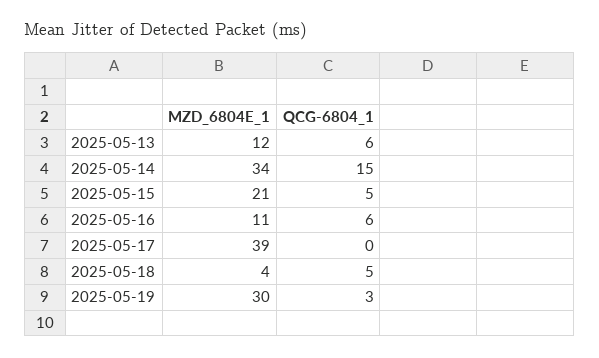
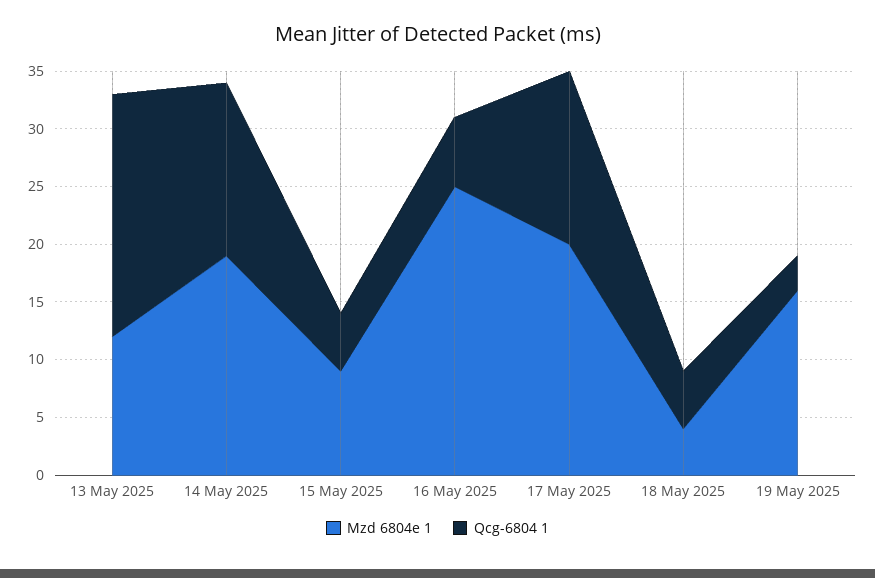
  {
    "MZD_6804E_1": {
      "2025-05-13": 12,
-     "2025-05-14": 34,
+     "2025-05-14": 19,
-     "2025-05-15": 21,
+     "2025-05-15": 9,
-     "2025-05-16": 11,
+     "2025-05-16": 25,
-     "2025-05-17": 39,
+     "2025-05-17": 20,
      "2025-05-18": 4,
-     "2025-05-19": 30
+     "2025-05-19": 16
    },
    "QCG-6804_1": {
-     "2025-05-13": 6,
+     "2025-05-13": 21,
      "2025-05-14": 15,
      "2025-05-15": 5,
      "2025-05-16": 6,
-     "2025-05-17": 0,
+     "2025-05-17": 15,
      "2025-05-18": 5,
      "2025-05-19": 3
    }
  }

